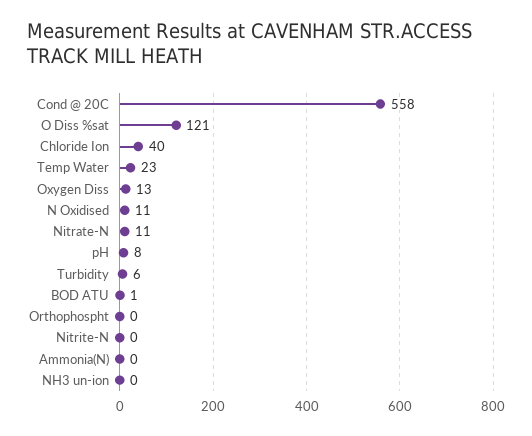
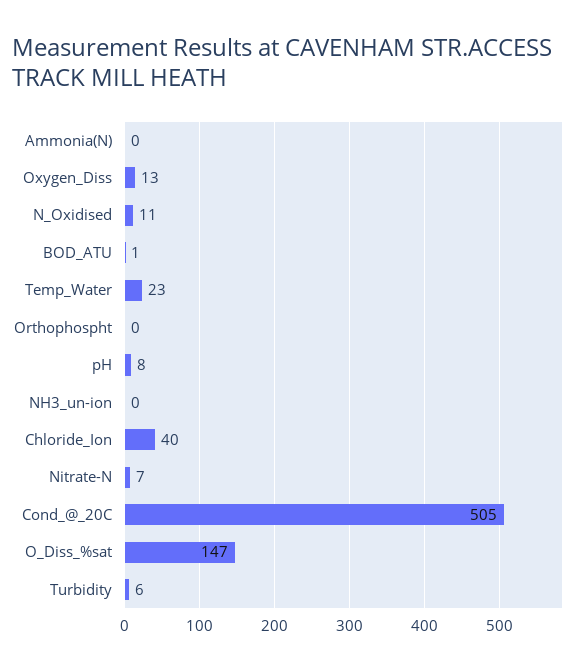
  {
-   "Cond @ 20C": 558,
+   "Cond @ 20C": 505,
-   "O Diss %sat": 121,
+   "O Diss %sat": 147,
    "Chloride Ion": 40,
    "Temp Water": 23,
    "Oxygen Diss": 13,
    "N Oxidised": 11,
-   "Nitrate-N": 11,
+   "Nitrate-N": 7,
    "pH": 8,
    "Turbidity": 6,
    "BOD ATU": 1,
    "Orthophospht": 0,
-   "Nitrite-N": 0,
    "Ammonia(N)": 0,
    "NH3 un-ion": 0
  }

